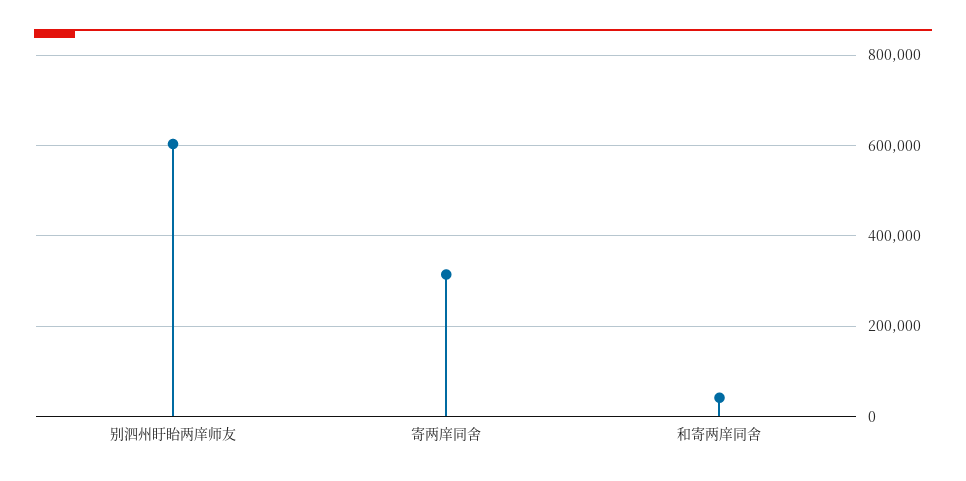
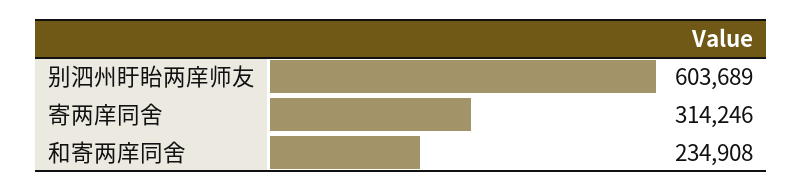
  {
    "别泗州盱眙两庠师友": 603689,
    "寄两庠同舍": 314246,
-   "和寄两庠同舍": 40000
+   "和寄两庠同舍": 234908
  }

